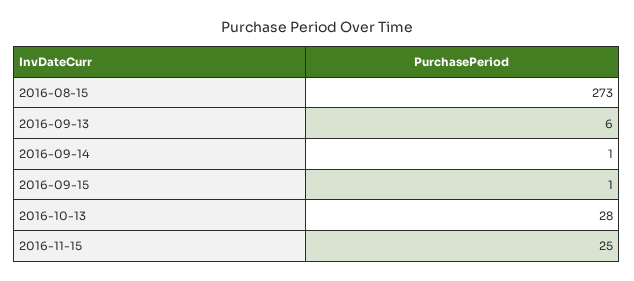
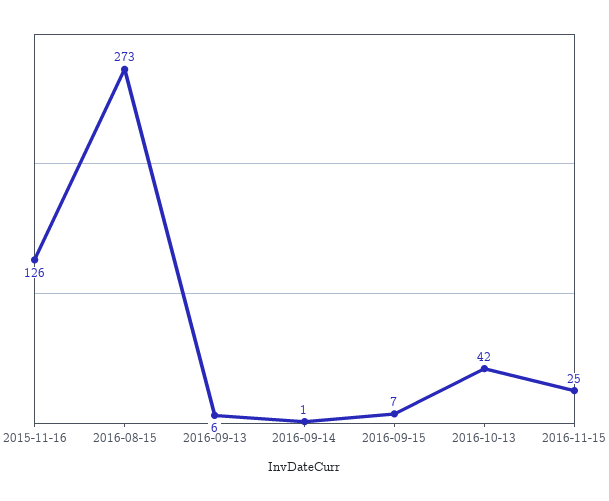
  {
    "2016-08-15": 273,
    "2016-09-13": 6,
    "2016-09-14": 1,
-   "2016-09-15": 1,
+   "2016-09-15": 7,
-   "2016-10-13": 28,
+   "2016-10-13": 42,
-   "2016-11-15": 25
+   "2016-11-15": 25,
+   "2015-11-16": 126
  }

